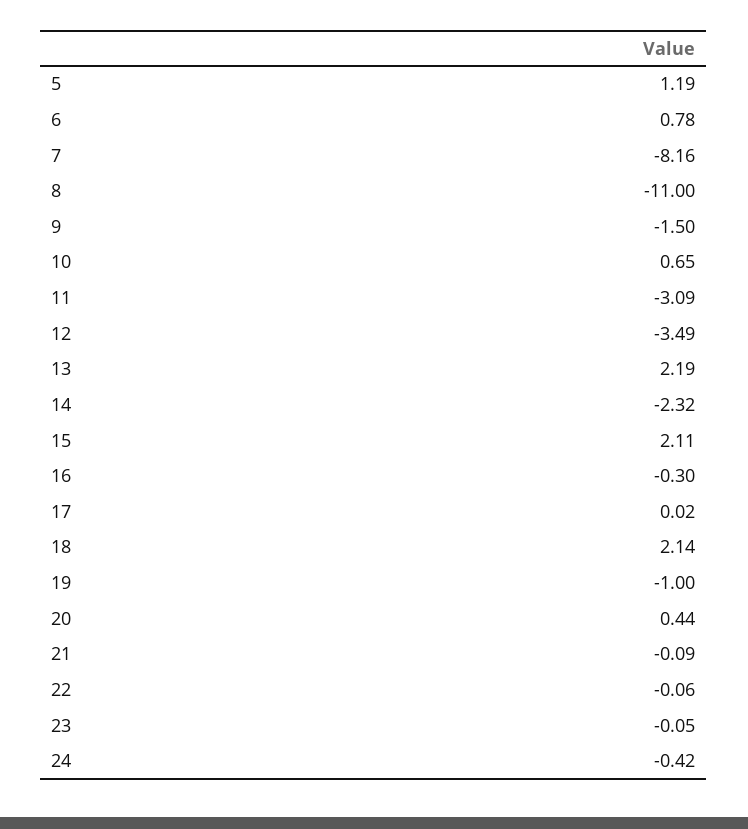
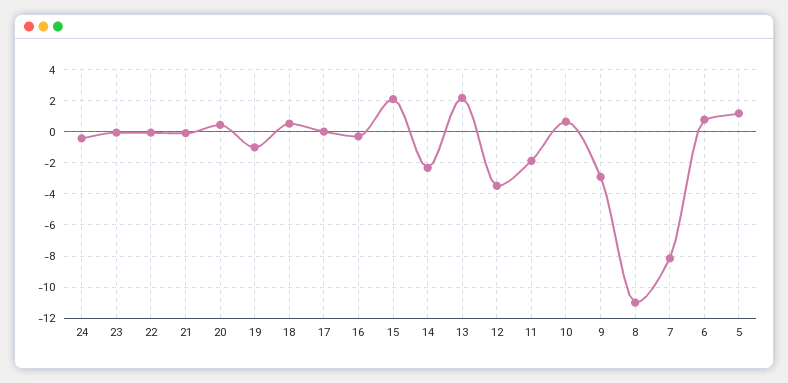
  {
    "5": 1.19,
    "6": 0.78,
    "7": -8.16,
    "8": -11,
-   "9": -1.5,
+   "9": -3,
    "10": 0.65,
-   "11": -3.09,
+   "11": -2,
    "12": -3.49,
    "13": 2.19,
    "14": -2.32,
    "15": 2.11,
    "16": -0.3,
    "17": 0.02,
-   "18": 2.14,
+   "18": 0.5,
    "19": -1,
    "20": 0.44,
    "21": -0.09,
    "22": -0.06,
    "23": -0.05,
    "24": -0.42
  }

